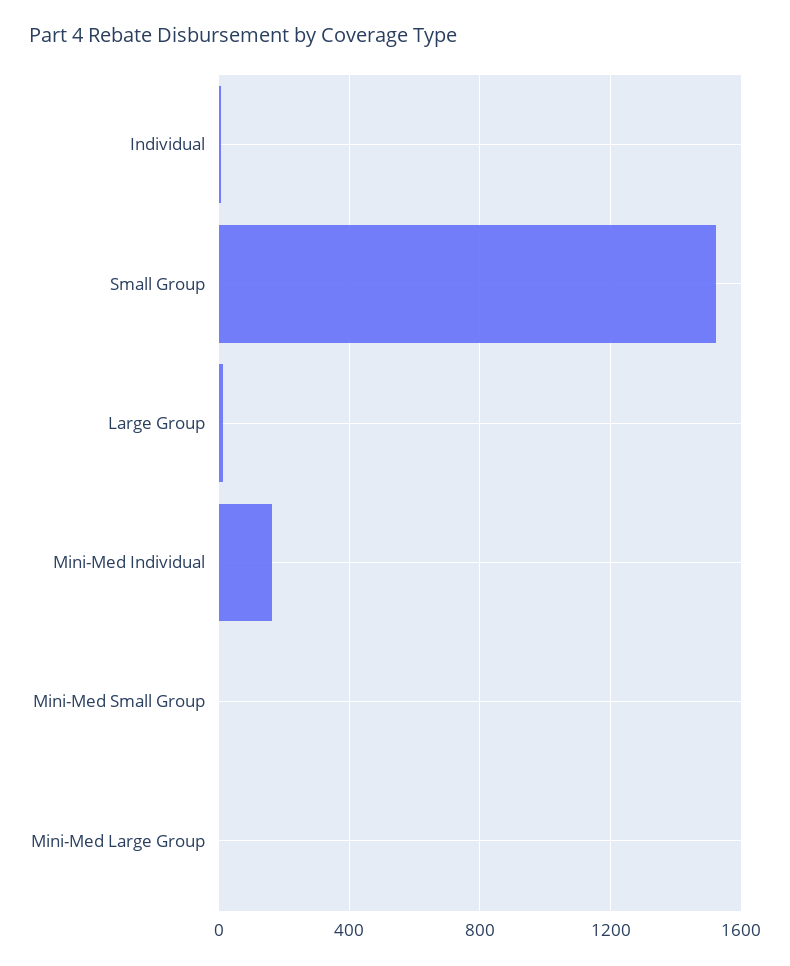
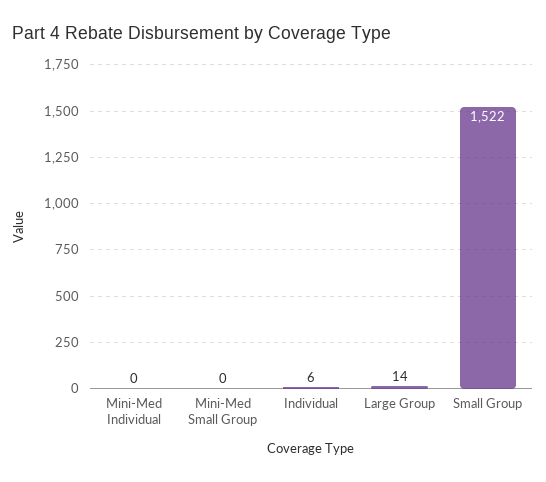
  {
    "Individual": 6,
    "Small Group": 1522,
    "Large Group": 14,
-   "Mini-Med Individual": 150,
+   "Mini-Med Individual": 0,
-   "Mini-Med Small Group": 0,
+   "Mini-Med Small Group": 0
-   "Mini-Med Large Group": 0
  }

